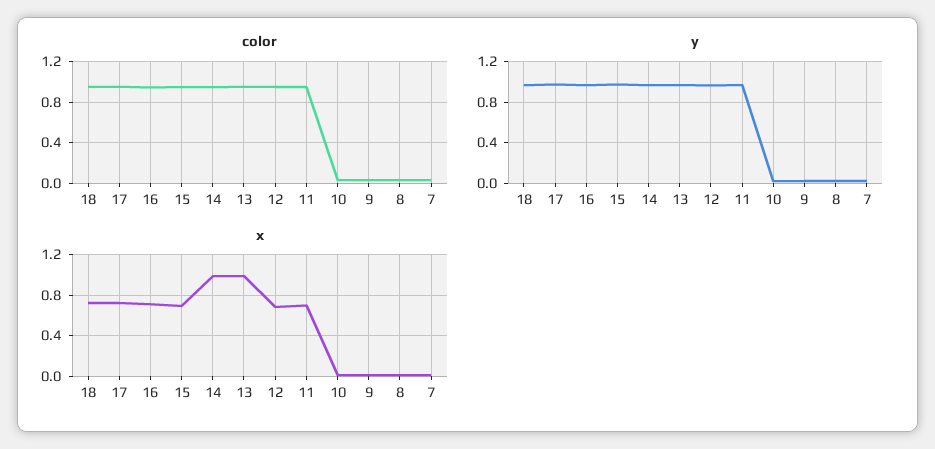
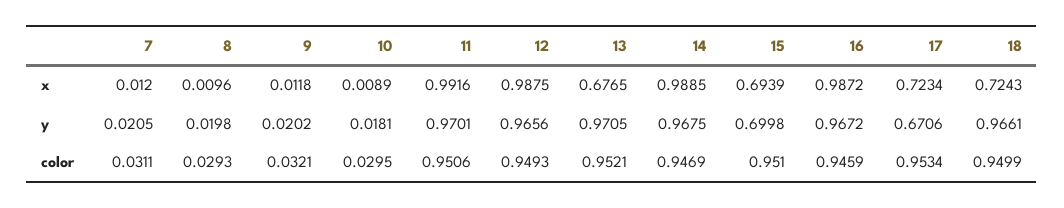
  {
    "color": {
      "18": 0.9499,
      "17": 0.9534,
      "16": 0.9459,
      "15": 0.951,
      "14": 0.9469,
      "13": 0.9521,
      "12": 0.9493,
      "11": 0.9506,
      "10": 0.0295,
      "9": 0.0321,
      "8": 0.0293,
      "7": 0.0311
    },
    "y": {
      "18": 0.9661,
-     "17": 1,
+     "17": 0.6706,
      "16": 0.9672,
-     "15": 1,
+     "15": 0.6998,
      "14": 0.9675,
      "13": 0.9705,
      "12": 0.9656,
      "11": 0.9701,
      "10": 0.0181,
      "9": 0.0202,
      "8": 0.0198,
      "7": 0.0205
    },
    "x": {
      "18": 0.7243,
      "17": 0.7234,
-     "16": 0.7,
+     "16": 0.9872,
      "15": 0.6939,
      "14": 0.9885,
-     "13": 1,
+     "13": 0.6765,
-     "12": 0.7,
+     "12": 0.9875,
-     "11": 0.7,
+     "11": 0.9916,
      "10": 0.0089,
      "9": 0.0118,
      "8": 0.0096,
      "7": 0.012
    }
  }

